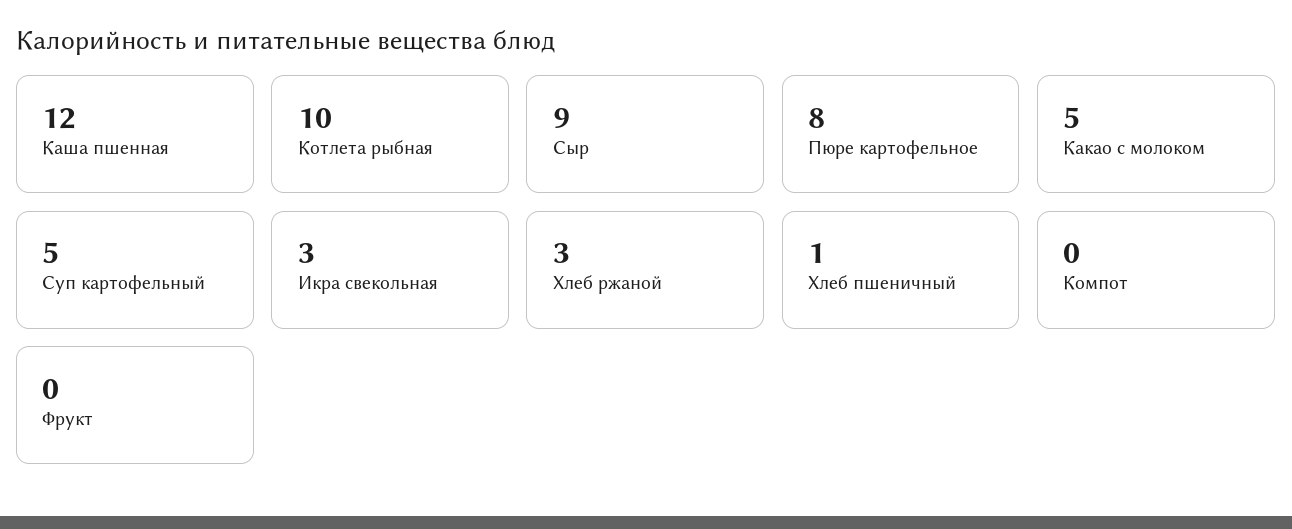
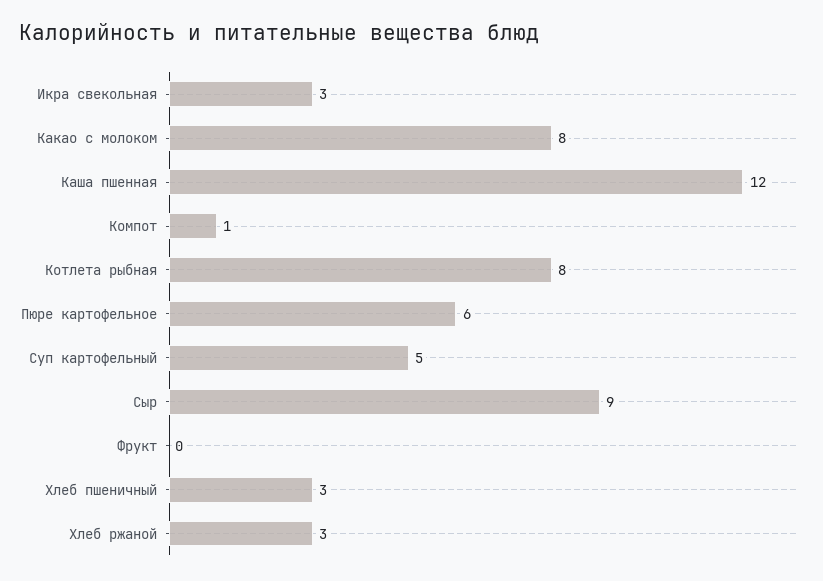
  {
    "Каша пшенная": 12,
-   "Котлета рыбная": 10,
+   "Котлета рыбная": 8,
    "Сыр": 9,
-   "Пюре картофельное": 8,
+   "Пюре картофельное": 6,
-   "Какао с молоком": 5,
+   "Какао с молоком": 8,
    "Суп картофельный": 5,
    "Икра свекольная": 3,
    "Хлеб ржаной": 3,
-   "Хлеб пшеничный": 1,
+   "Хлеб пшеничный": 3,
-   "Компот": 0,
+   "Компот": 1,
    "Фрукт": 0
  }

